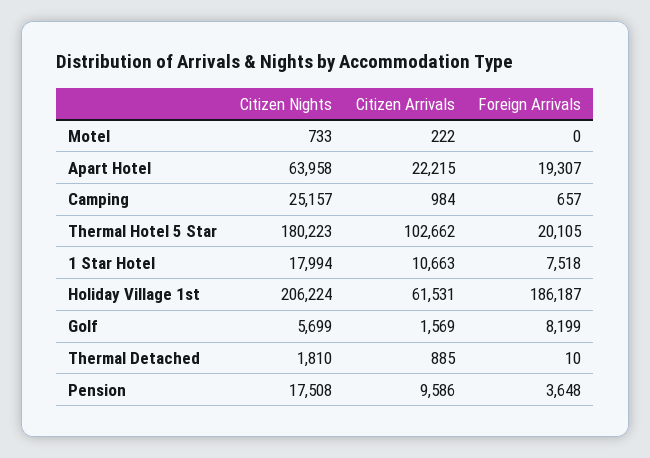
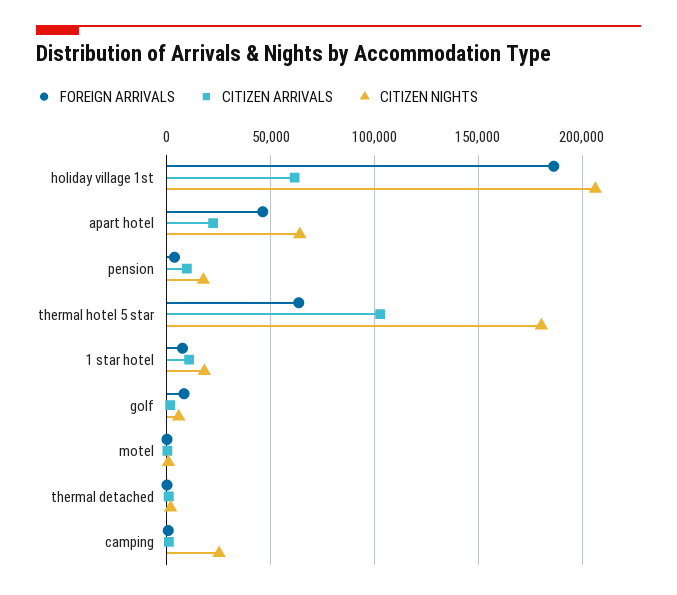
  {
    "Citizen Nights": {
      "Motel": 733,
      "Apart Hotel": 63958,
      "Camping": 25157,
      "Thermal Hotel 5 Star": 180223,
      "1 Star Hotel": 17994,
      "Holiday Village 1st": 206224,
      "Golf": 5699,
      "Thermal Detached": 1810,
      "Pension": 17508
    },
    "Citizen Arrivals": {
      "Motel": 222,
      "Apart Hotel": 22215,
      "Camping": 984,
      "Thermal Hotel 5 Star": 102662,
      "1 Star Hotel": 10663,
      "Holiday Village 1st": 61531,
      "Golf": 1569,
      "Thermal Detached": 885,
      "Pension": 9586
    },
    "Foreign Arrivals": {
      "Motel": 0,
-     "Apart Hotel": 19307,
+     "Apart Hotel": 45000,
      "Camping": 657,
-     "Thermal Hotel 5 Star": 20105,
+     "Thermal Hotel 5 Star": 65000,
      "1 Star Hotel": 7518,
      "Holiday Village 1st": 186187,
      "Golf": 8199,
      "Thermal Detached": 10,
      "Pension": 3648
    }
  }

